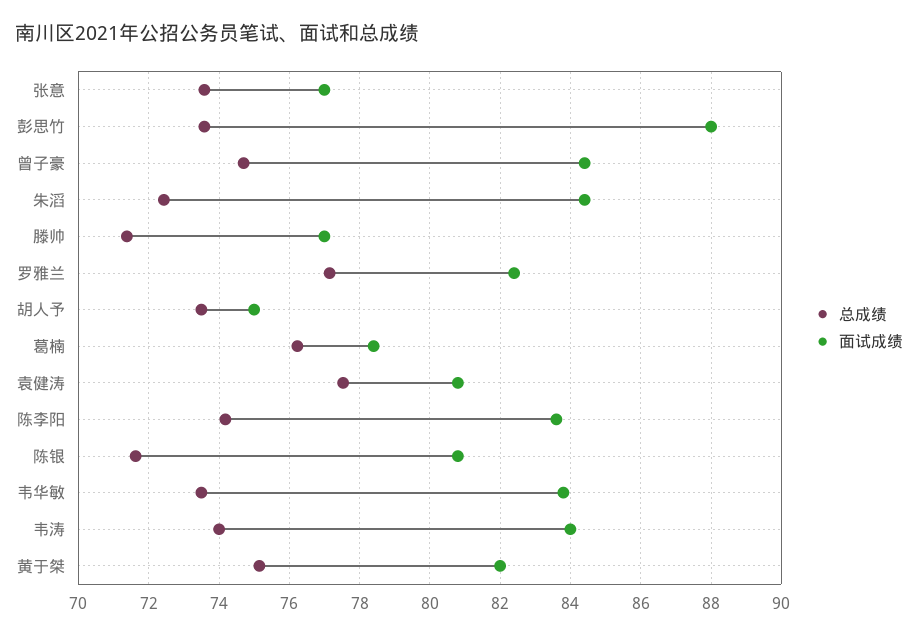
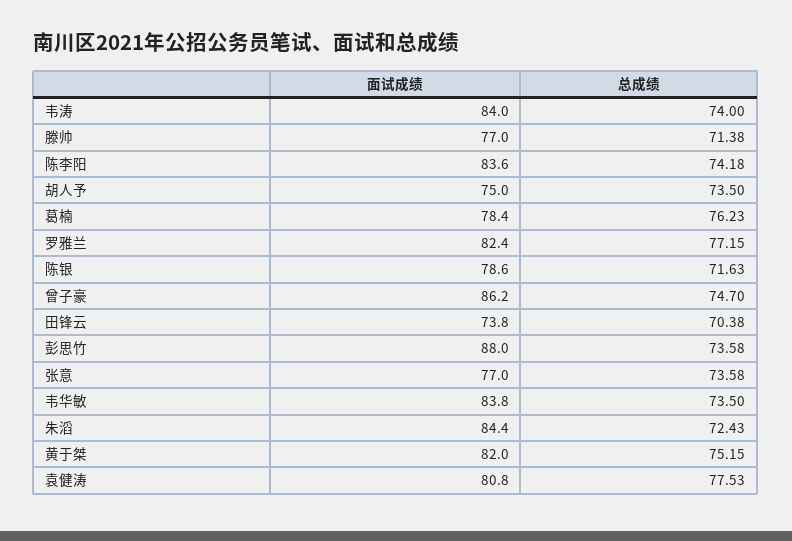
  {
    "总成绩": {
      "张意": 73.58,
      "彭思竹": 73.58,
      "曾子豪": 74.7,
      "朱滔": 72.43,
      "滕帅": 71.38,
      "罗雅兰": 77.15,
      "胡人予": 73.5,
      "葛楠": 76.23,
      "袁健涛": 77.53,
      "陈李阳": 74.18,
      "陈银": 71.63,
      "韦华敏": 73.5,
      "韦涛": 74,
-     "黄于桀": 75.15
+     "黄于桀": 75.15,
+     "田锋云": 70.38
    },
    "面试成绩": {
      "张意": 77,
      "彭思竹": 88,
-     "曾子豪": 84.4,
+     "曾子豪": 86.2,
      "朱滔": 84.4,
      "滕帅": 77,
      "罗雅兰": 82.4,
      "胡人予": 75,
      "葛楠": 78.4,
      "袁健涛": 80.8,
      "陈李阳": 83.6,
-     "陈银": 80.8,
+     "陈银": 78.6,
      "韦华敏": 83.8,
      "韦涛": 84,
-     "黄于桀": 82
+     "黄于桀": 82,
+     "田锋云": 73.8
    }
  }

